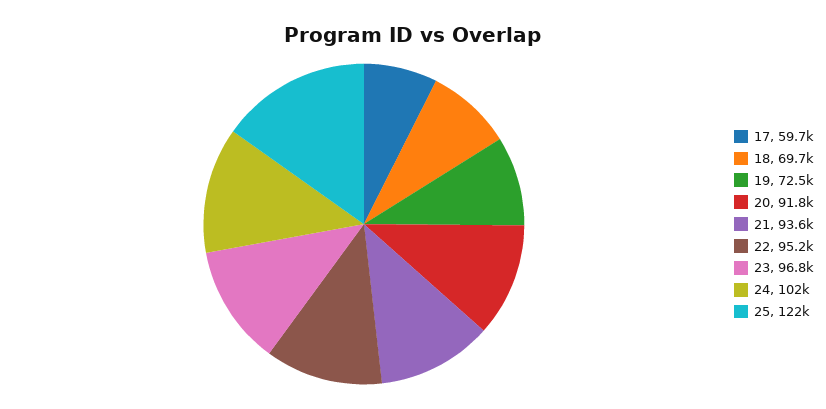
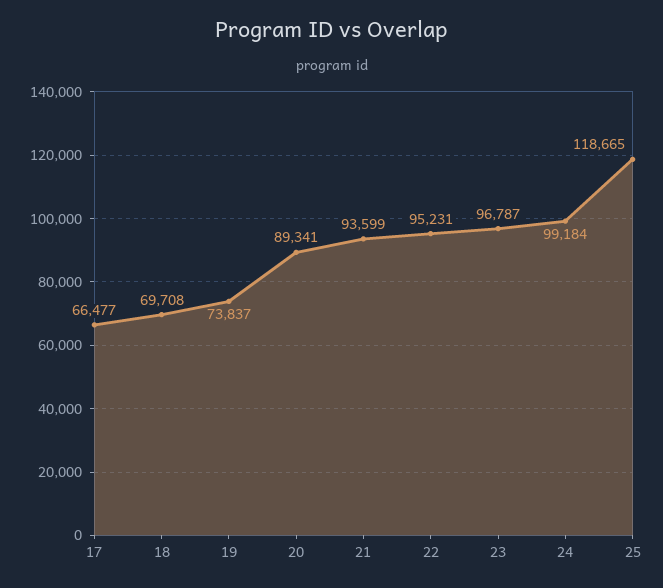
  {
-   "17": 59700,
+   "17": 66477,
    "18": 69708,
-   "19": 72500,
+   "19": 73837,
-   "20": 91800,
+   "20": 89341,
    "21": 93599,
    "22": 95231,
    "23": 96787,
-   "24": 102000,
+   "24": 99184,
-   "25": 122000
+   "25": 118665
  }

